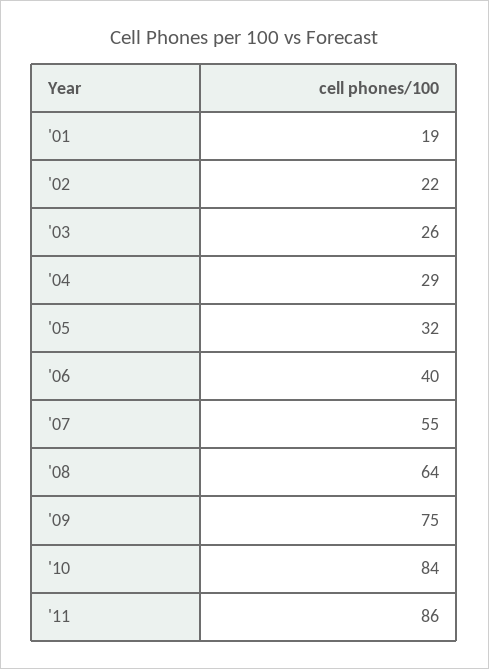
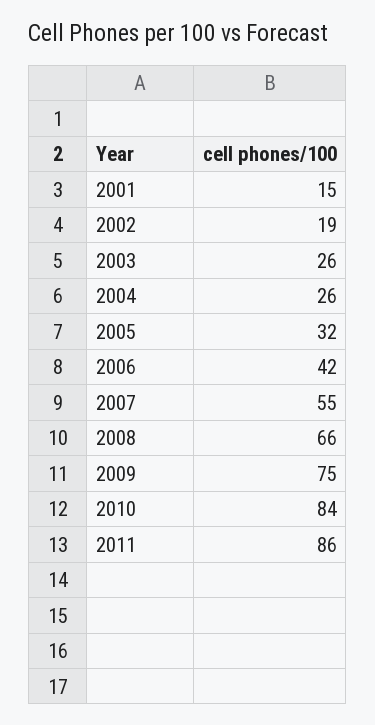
  {
-   "'01": 19,
+   "'01": 15,
-   "'02": 22,
+   "'02": 19,
    "'03": 26,
-   "'04": 29,
+   "'04": 26,
    "'05": 32,
-   "'06": 40,
+   "'06": 42,
    "'07": 55,
-   "'08": 64,
+   "'08": 66,
    "'09": 75,
    "'10": 84,
    "'11": 86
  }

